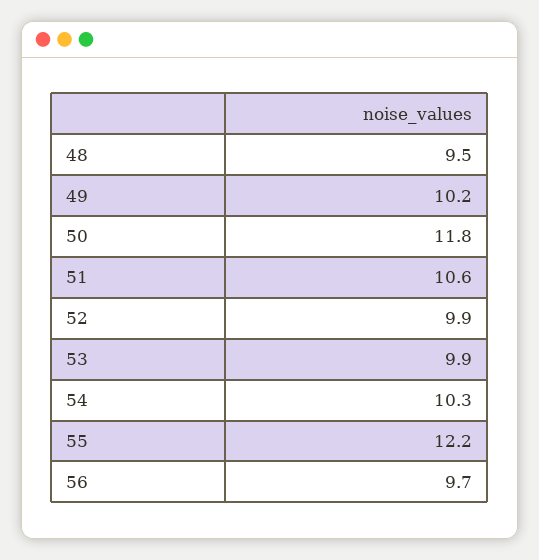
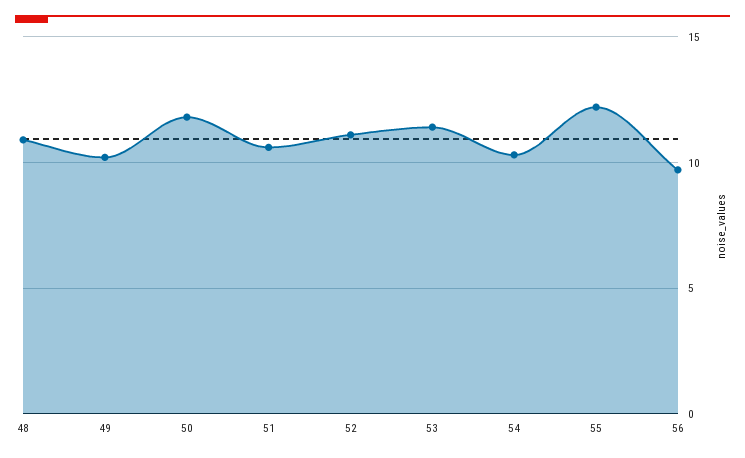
  {
-   "48": 9.5,
+   "48": 11,
    "49": 10.2,
    "50": 11.8,
    "51": 10.6,
-   "52": 9.9,
+   "52": 11,
-   "53": 9.9,
+   "53": 11.5,
    "54": 10.3,
    "55": 12.2,
    "56": 9.7
  }

